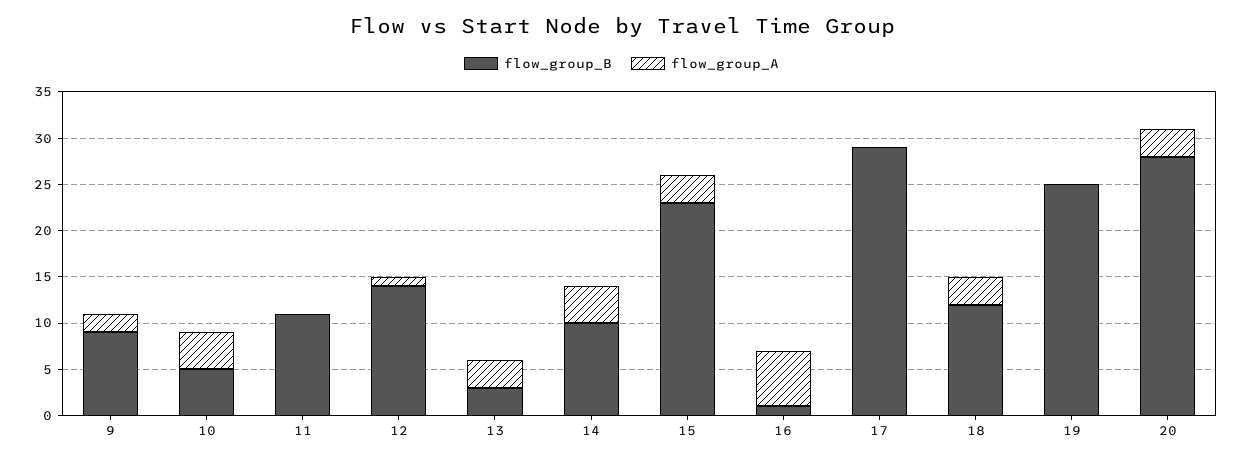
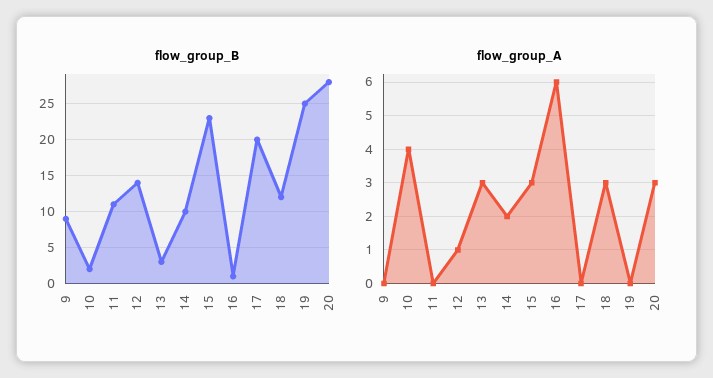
  {
    "flow_group_B": {
      "9": 9,
-     "10": 5,
+     "10": 2,
      "11": 11,
      "12": 14,
      "13": 3,
      "14": 10,
      "15": 23,
      "16": 1,
-     "17": 29,
+     "17": 20,
      "18": 12,
      "19": 25,
      "20": 28
    },
    "flow_group_A": {
-     "9": 2,
+     "9": 0,
      "10": 4,
      "11": 0,
      "12": 1,
      "13": 3,
-     "14": 4,
+     "14": 2,
      "15": 3,
      "16": 6,
      "17": 0,
      "18": 3,
      "19": 0,
      "20": 3
    }
  }

